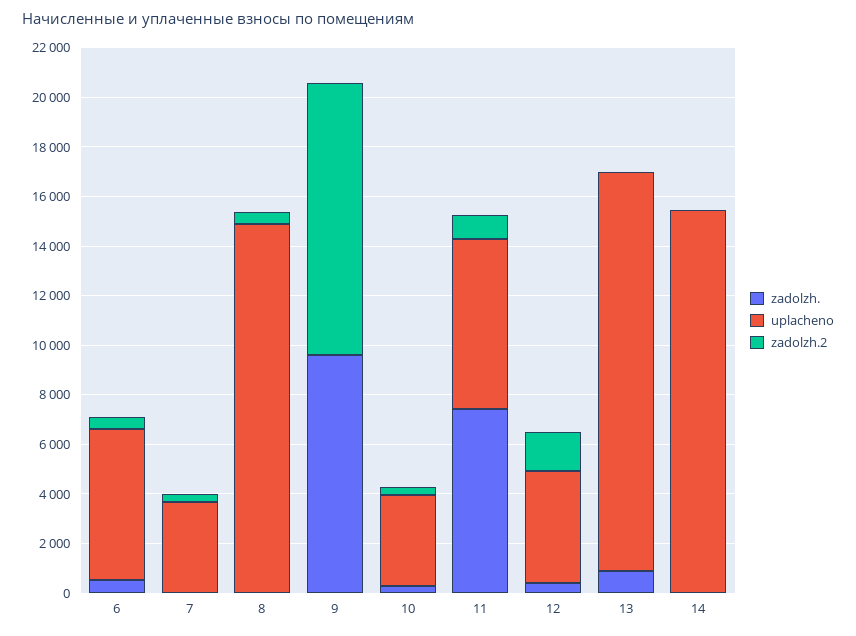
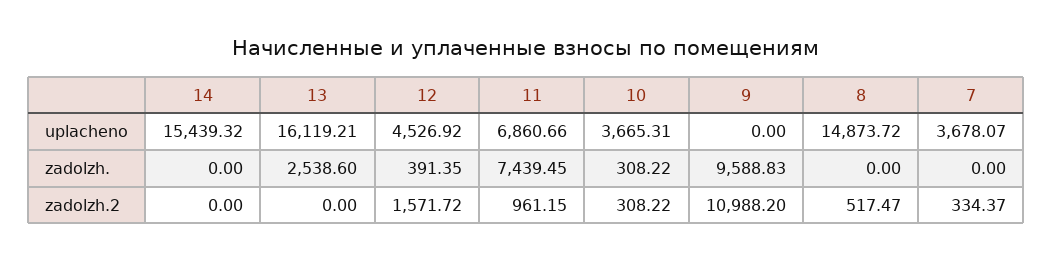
  {
    "zadolzh.": {
-     "6": 500,
      "7": 0,
      "8": 0,
      "9": 9588.83,
      "10": 308.22,
      "11": 7439.45,
      "12": 391.35,
-     "13": 1000,
+     "13": 2538.6,
      "14": 0
    },
    "uplacheno": {
-     "6": 6000,
      "7": 3678.07,
      "8": 14873.72,
      "9": 0,
      "10": 3665.31,
      "11": 6860.66,
      "12": 4526.92,
      "13": 16119.21,
      "14": 15439.32
    },
    "zadolzh.2": {
-     "6": 500,
      "7": 334.37,
      "8": 517.47,
      "9": 10988.2,
      "10": 308.22,
      "11": 961.15,
      "12": 1571.72,
      "13": 0,
      "14": 0
    }
  }

